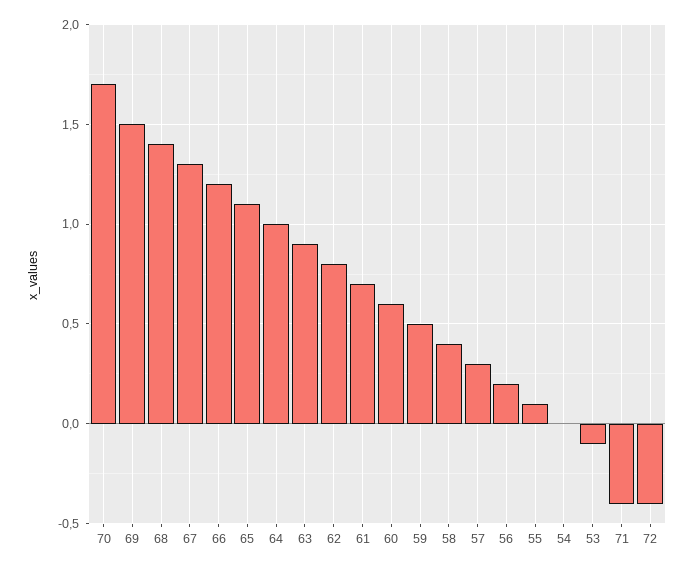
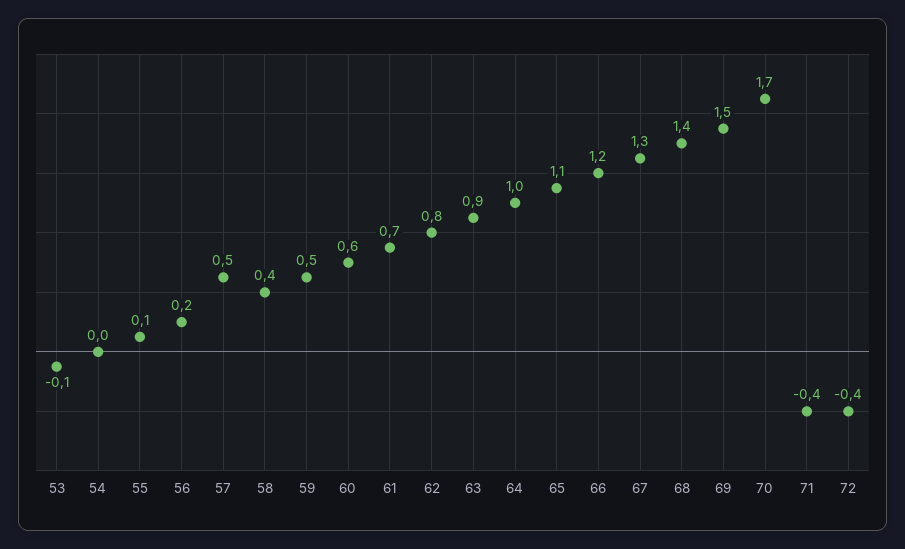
  {
    "70": 1.7,
    "69": 1.5,
    "68": 1.4,
    "67": 1.3,
    "66": 1.2,
    "65": 1.1,
    "64": 1,
    "63": 0.9,
    "62": 0.8,
    "61": 0.7,
    "60": 0.6,
    "59": 0.5,
    "58": 0.4,
-   "57": 0.3,
+   "57": 0.5,
    "56": 0.2,
    "55": 0.1,
    "54": 0,
    "53": -0.1,
    "71": -0.4,
    "72": -0.4
  }

